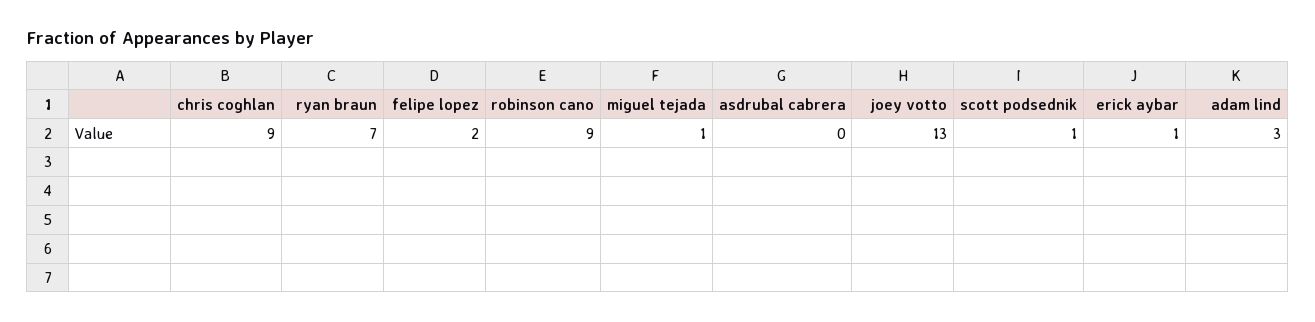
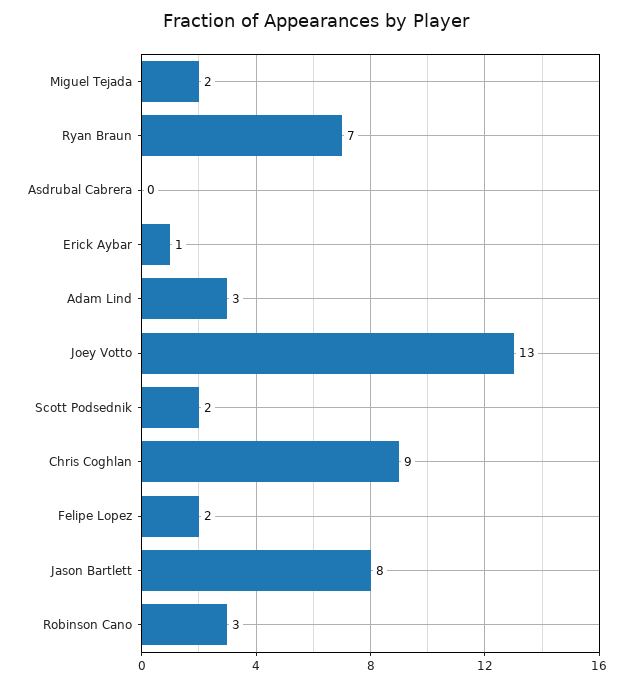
  {
    "chris coghlan": 9,
    "ryan braun": 7,
    "felipe lopez": 2,
-   "robinson cano": 9,
+   "robinson cano": 3,
-   "miguel tejada": 1,
+   "miguel tejada": 2,
    "asdrubal cabrera": 0,
    "joey votto": 13,
-   "scott podsednik": 1,
+   "scott podsednik": 2,
    "erick aybar": 1,
-   "adam lind": 3
+   "adam lind": 3,
+   "Jason Bartlett": 8
  }

